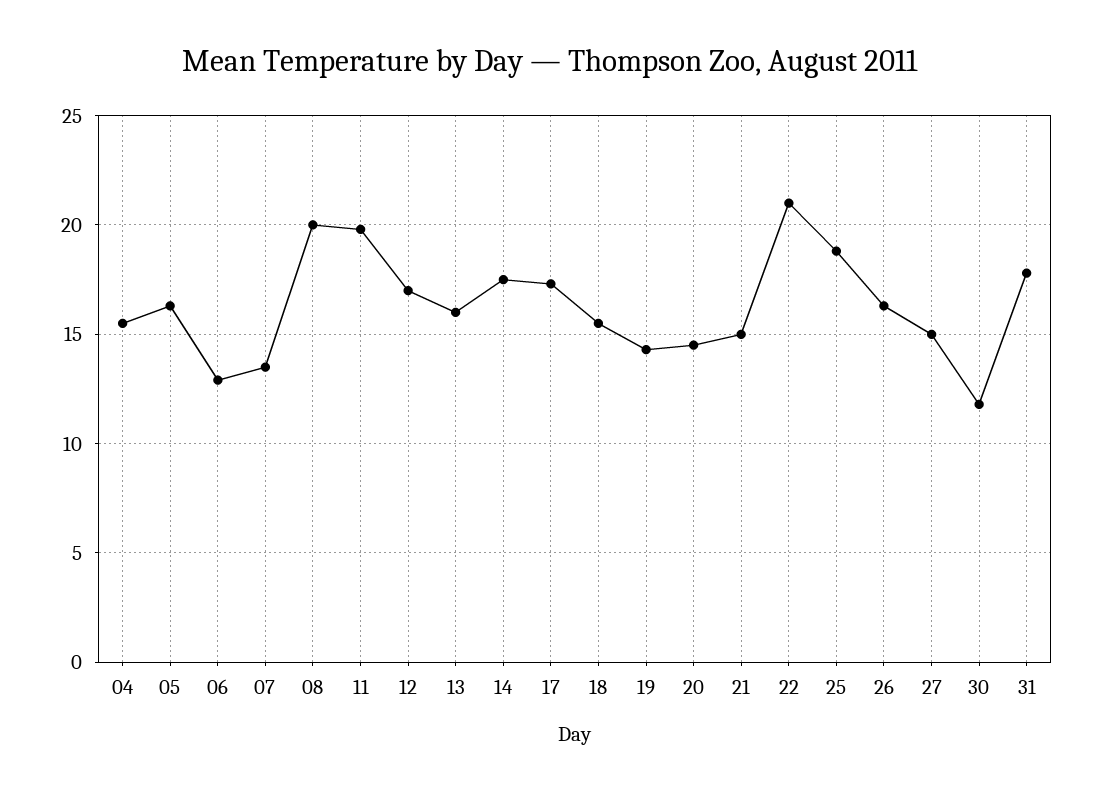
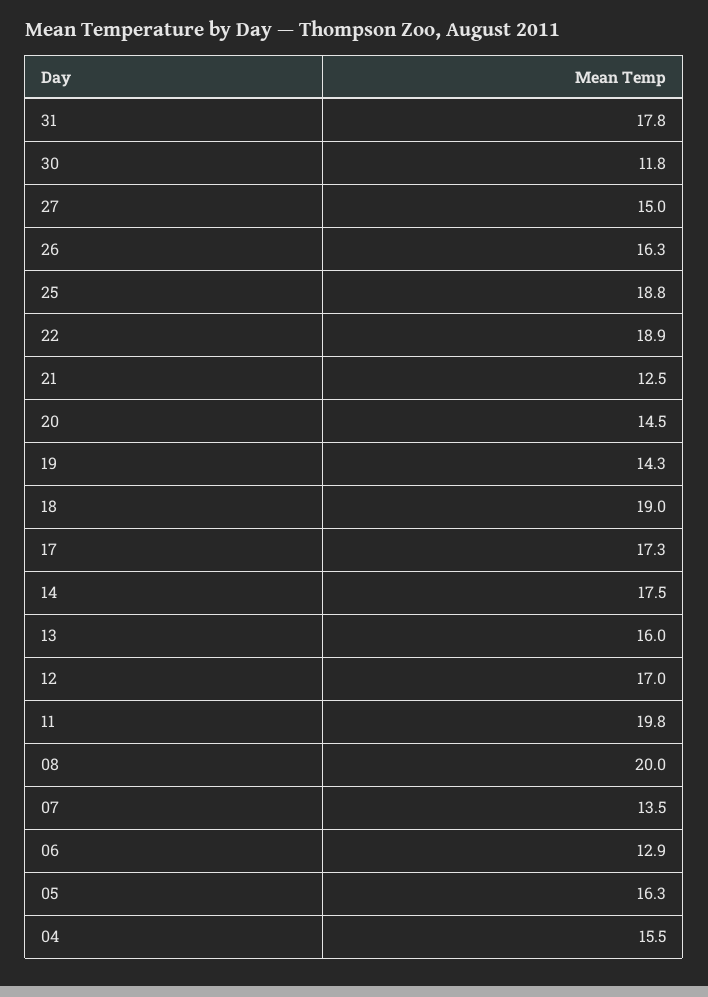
  {
    "04": 15.5,
    "05": 16.3,
    "06": 12.9,
    "07": 13.5,
    "08": 20,
    "11": 19.8,
    "12": 17,
    "13": 16,
    "14": 17.5,
    "17": 17.3,
-   "18": 15.5,
+   "18": 19,
    "19": 14.3,
    "20": 14.5,
-   "21": 15,
+   "21": 12.5,
-   "22": 21,
+   "22": 18.9,
    "25": 18.8,
    "26": 16.3,
    "27": 15,
    "30": 11.8,
    "31": 17.8
  }

